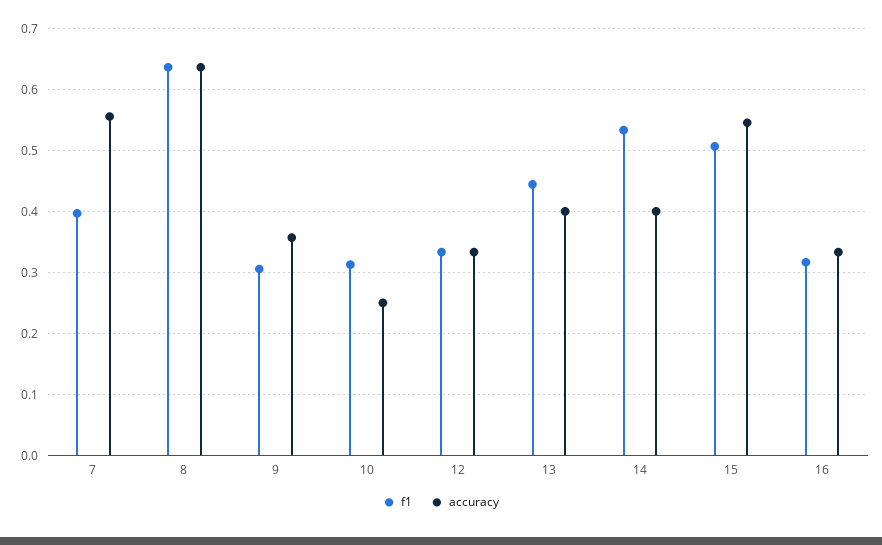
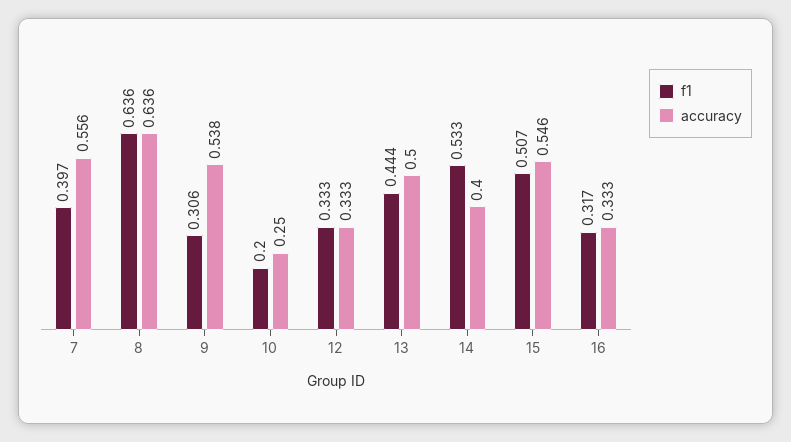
  {
    "f1": {
      "7": 0.397,
      "8": 0.636,
      "9": 0.306,
-     "10": 0.31,
+     "10": 0.2,
      "12": 0.333,
      "13": 0.444,
      "14": 0.533,
      "15": 0.507,
      "16": 0.317
    },
    "accuracy": {
      "7": 0.556,
      "8": 0.636,
-     "9": 0.36,
+     "9": 0.538,
      "10": 0.25,
      "12": 0.333,
-     "13": 0.4,
+     "13": 0.5,
      "14": 0.4,
      "15": 0.546,
      "16": 0.333
    }
  }

